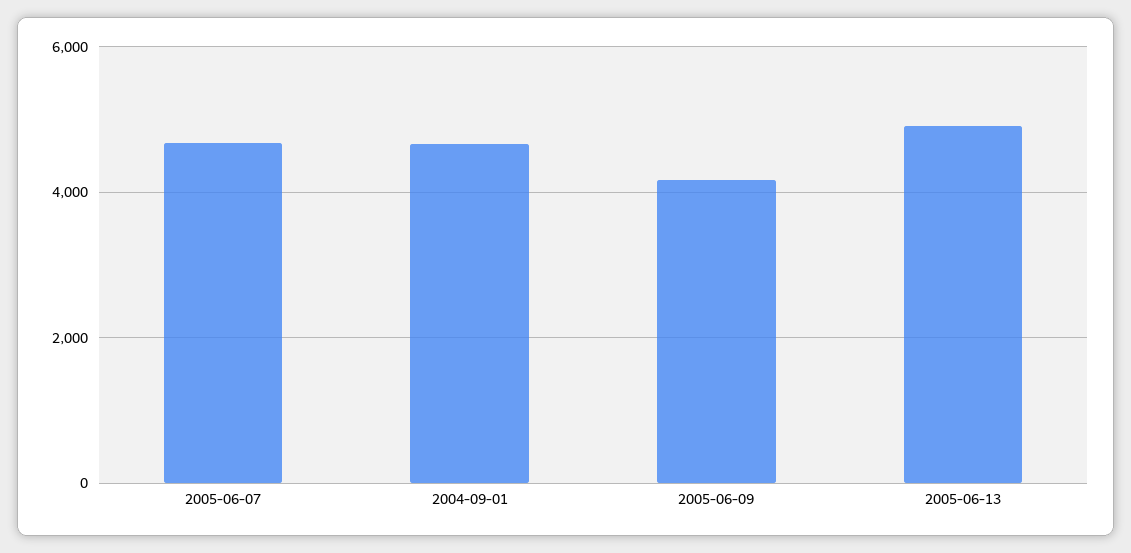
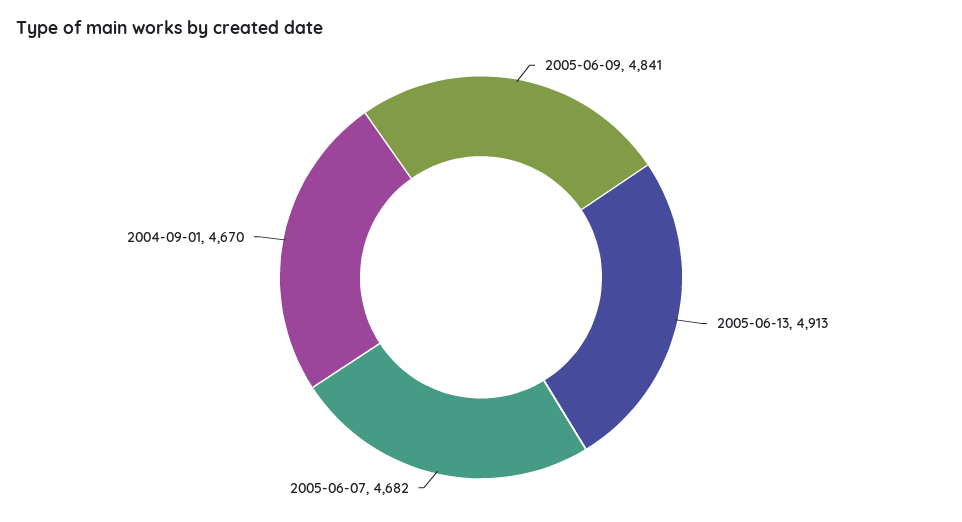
  {
    "2005-06-07": 4682,
    "2004-09-01": 4670,
-   "2005-06-09": 4200,
+   "2005-06-09": 4841,
    "2005-06-13": 4913
  }

